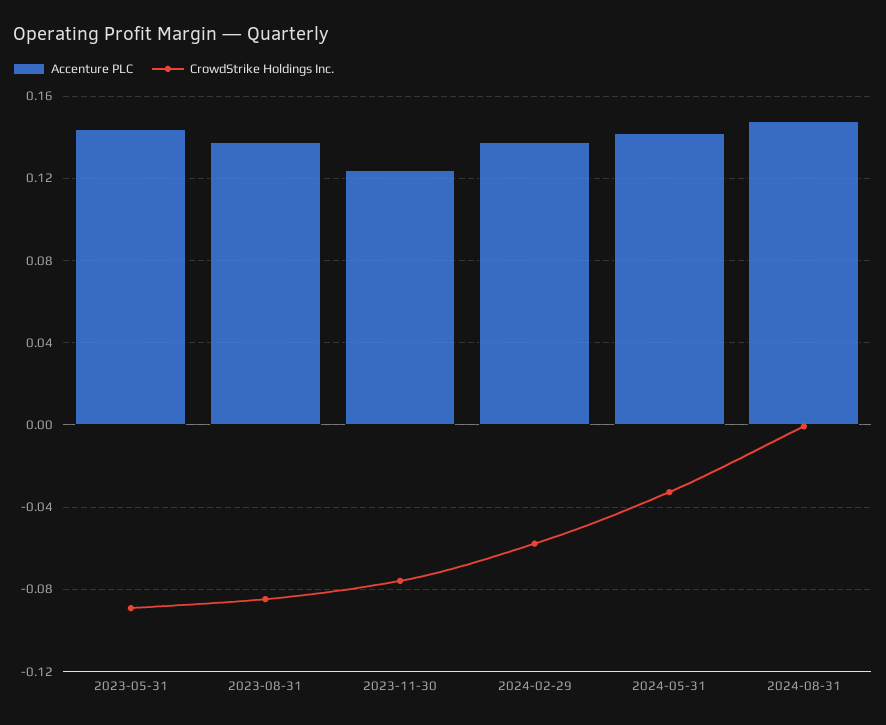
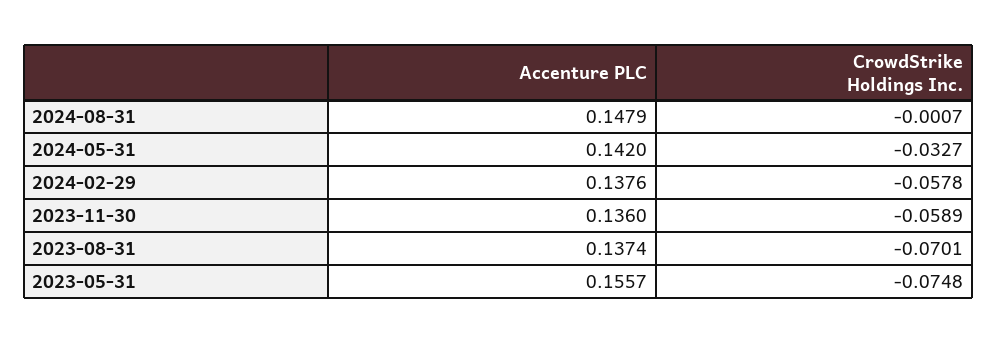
  {
    "Accenture PLC": {
-     "2023-05-31": 0.145,
+     "2023-05-31": 0.1557,
      "2023-08-31": 0.1374,
-     "2023-11-30": 0.125,
+     "2023-11-30": 0.136,
      "2024-02-29": 0.1376,
      "2024-05-31": 0.142,
      "2024-08-31": 0.1479
    },
    "CrowdStrike Holdings Inc.": {
-     "2023-05-31": -0.09,
+     "2023-05-31": -0.0748,
-     "2023-08-31": -0.085,
+     "2023-08-31": -0.0701,
-     "2023-11-30": -0.075,
+     "2023-11-30": -0.0589,
      "2024-02-29": -0.0578,
      "2024-05-31": -0.0327,
      "2024-08-31": -0.0007
    }
  }

